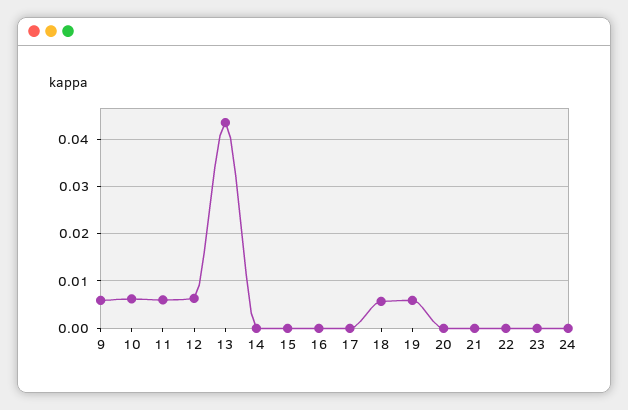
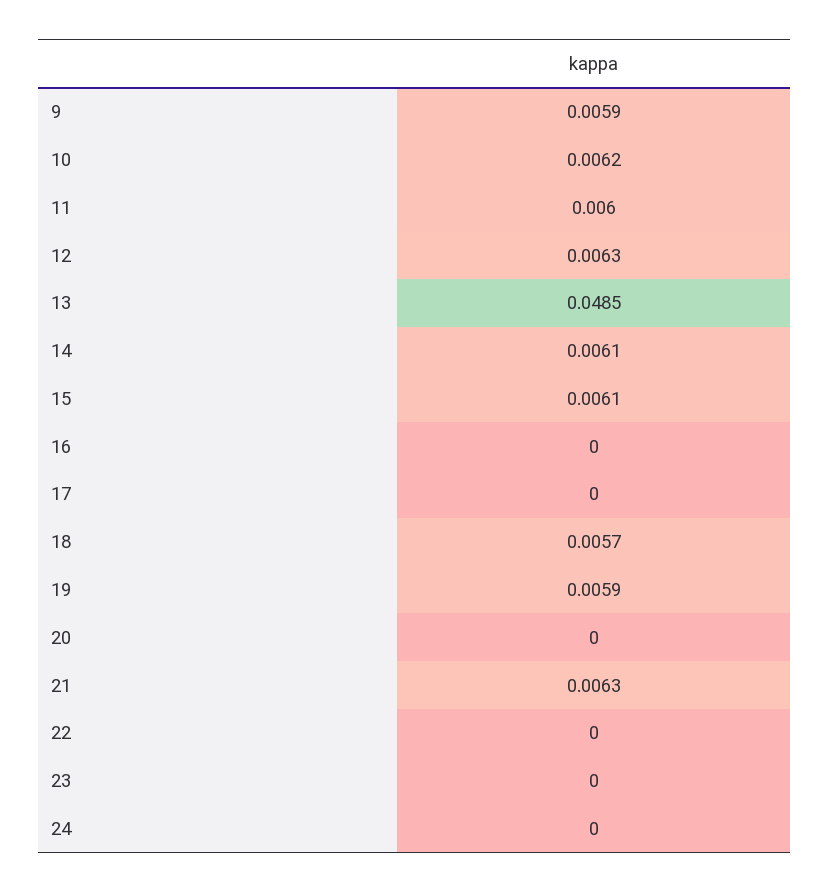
  {
    "9": 0.0059,
    "10": 0.0062,
    "11": 0.006,
    "12": 0.0063,
-   "13": 0.044,
+   "13": 0.0485,
-   "14": 0,
+   "14": 0.0061,
-   "15": 0,
+   "15": 0.0061,
    "16": 0,
    "17": 0,
    "18": 0.0057,
    "19": 0.0059,
    "20": 0,
-   "21": 0,
+   "21": 0.0063,
    "22": 0,
    "23": 0,
    "24": 0
  }

